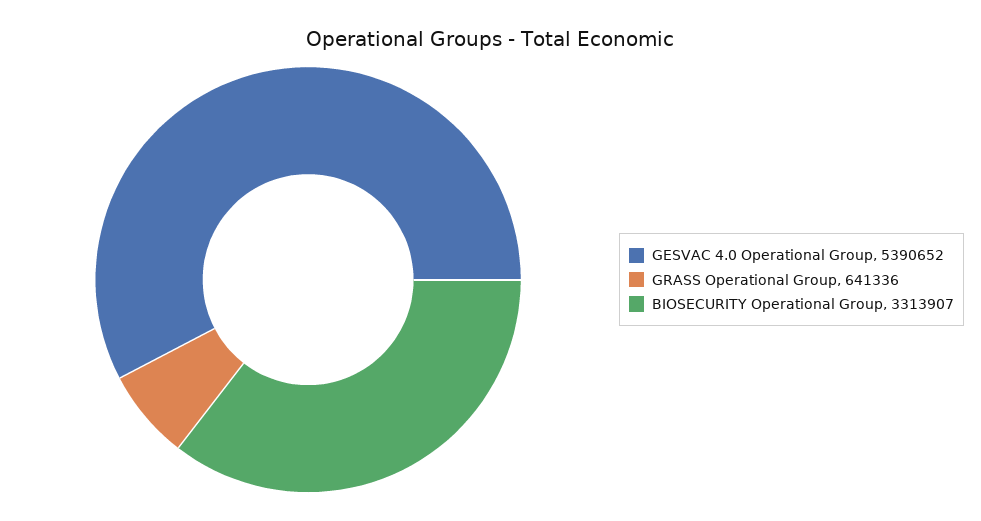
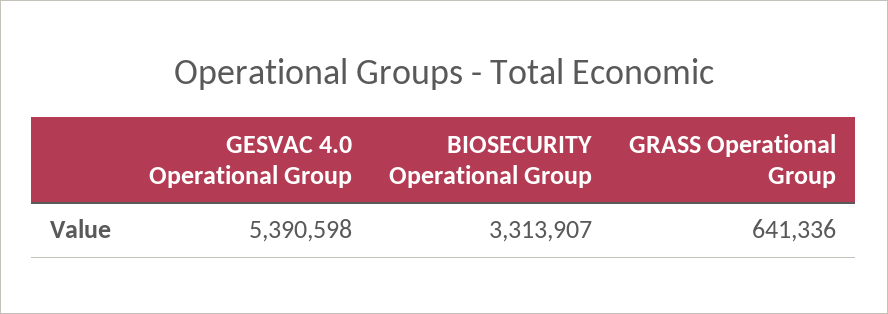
  {
-   "GESVAC 4.0 Operational Group": 5390652,
+   "GESVAC 4.0 Operational Group": 5390598,
    "GRASS Operational Group": 641336,
    "BIOSECURITY Operational Group": 3313907
  }

